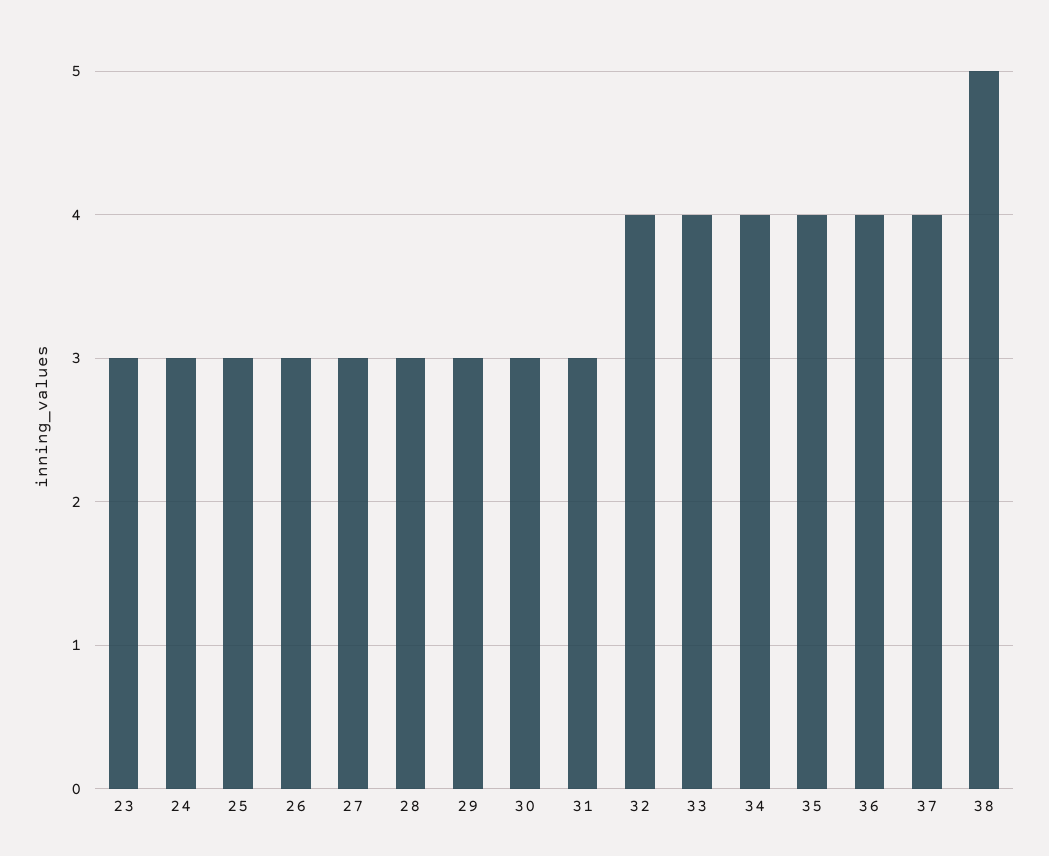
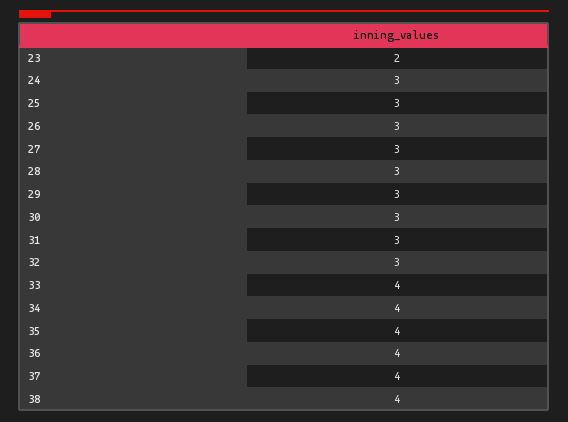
  {
-   "23": 3,
+   "23": 2,
    "24": 3,
    "25": 3,
    "26": 3,
    "27": 3,
    "28": 3,
    "29": 3,
    "30": 3,
    "31": 3,
-   "32": 4,
+   "32": 3,
    "33": 4,
    "34": 4,
    "35": 4,
    "36": 4,
    "37": 4,
-   "38": 5
+   "38": 4
  }

